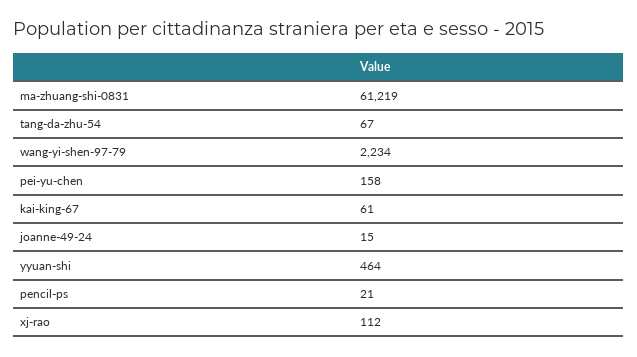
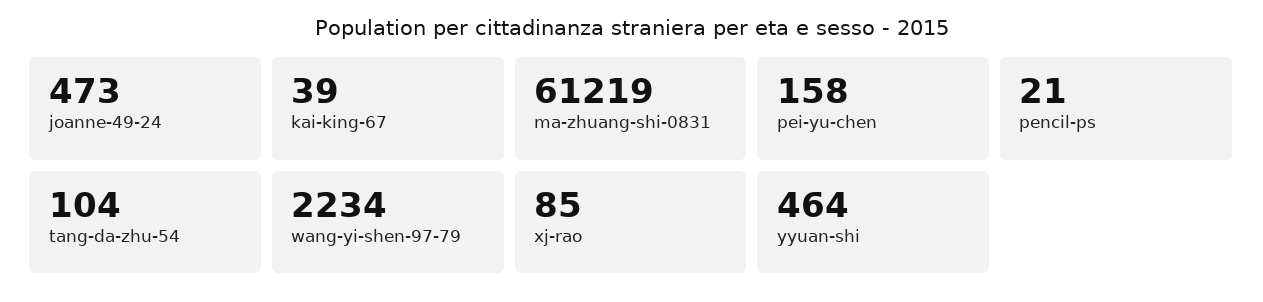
  {
    "ma-zhuang-shi-0831": 61219,
-   "tang-da-zhu-54": 67,
+   "tang-da-zhu-54": 104,
    "wang-yi-shen-97-79": 2234,
    "pei-yu-chen": 158,
-   "kai-king-67": 61,
+   "kai-king-67": 39,
-   "joanne-49-24": 15,
+   "joanne-49-24": 473,
    "yyuan-shi": 464,
    "pencil-ps": 21,
-   "xj-rao": 112
+   "xj-rao": 85
  }

